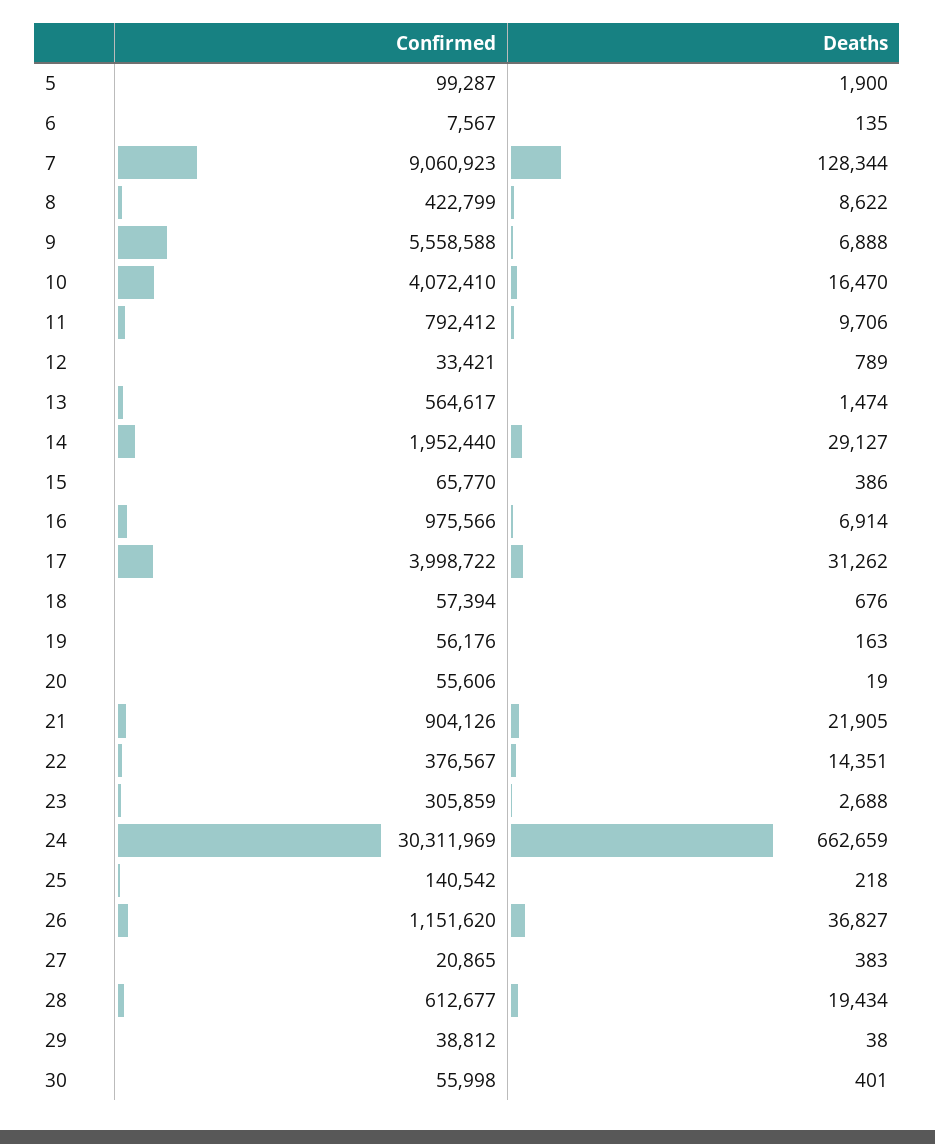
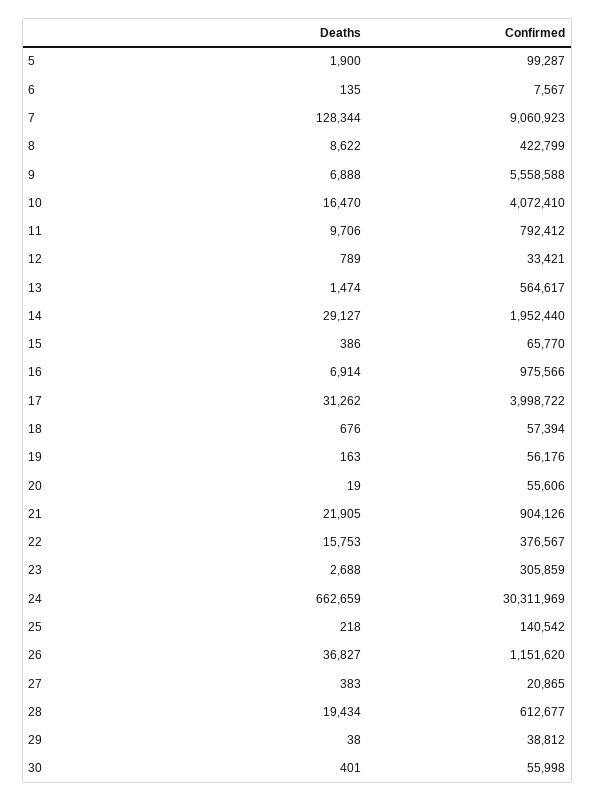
  {
    "Confirmed": {
      "5": 99287,
      "6": 7567,
      "7": 9060923,
      "8": 422799,
      "9": 5558588,
      "10": 4072410,
      "11": 792412,
      "12": 33421,
      "13": 564617,
      "14": 1952440,
      "15": 65770,
      "16": 975566,
      "17": 3998722,
      "18": 57394,
      "19": 56176,
      "20": 55606,
      "21": 904126,
      "22": 376567,
      "23": 305859,
      "24": 30311969,
      "25": 140542,
      "26": 1151620,
      "27": 20865,
      "28": 612677,
      "29": 38812,
      "30": 55998
    },
    "Deaths": {
      "5": 1900,
      "6": 135,
      "7": 128344,
      "8": 8622,
      "9": 6888,
      "10": 16470,
      "11": 9706,
      "12": 789,
      "13": 1474,
      "14": 29127,
      "15": 386,
      "16": 6914,
      "17": 31262,
      "18": 676,
      "19": 163,
      "20": 19,
      "21": 21905,
-     "22": 14351,
+     "22": 15753,
      "23": 2688,
      "24": 662659,
      "25": 218,
      "26": 36827,
      "27": 383,
      "28": 19434,
      "29": 38,
      "30": 401
    }
  }

